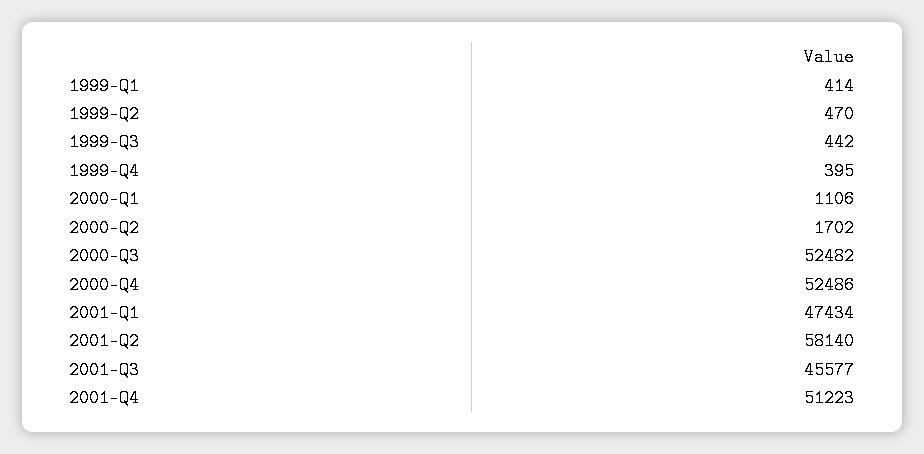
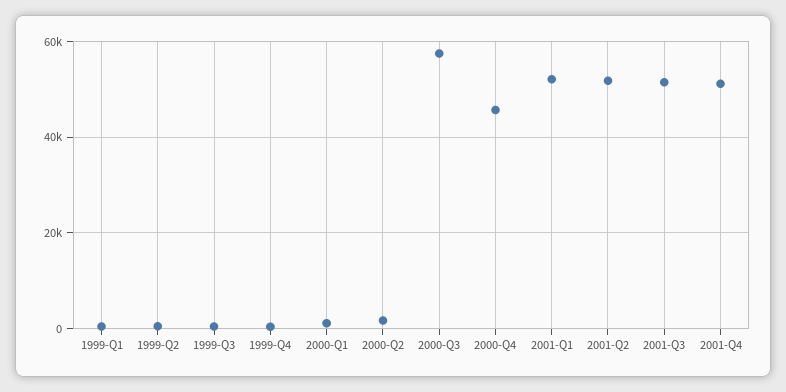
  {
    "1999-Q1": 414,
    "1999-Q2": 470,
    "1999-Q3": 442,
    "1999-Q4": 395,
    "2000-Q1": 1106,
    "2000-Q2": 1702,
-   "2000-Q3": 52482,
+   "2000-Q3": 58000,
-   "2000-Q4": 52486,
+   "2000-Q4": 46000,
-   "2001-Q1": 47434,
+   "2001-Q1": 52000,
-   "2001-Q2": 58140,
+   "2001-Q2": 52000,
-   "2001-Q3": 45577,
+   "2001-Q3": 52000,
    "2001-Q4": 51223
  }

